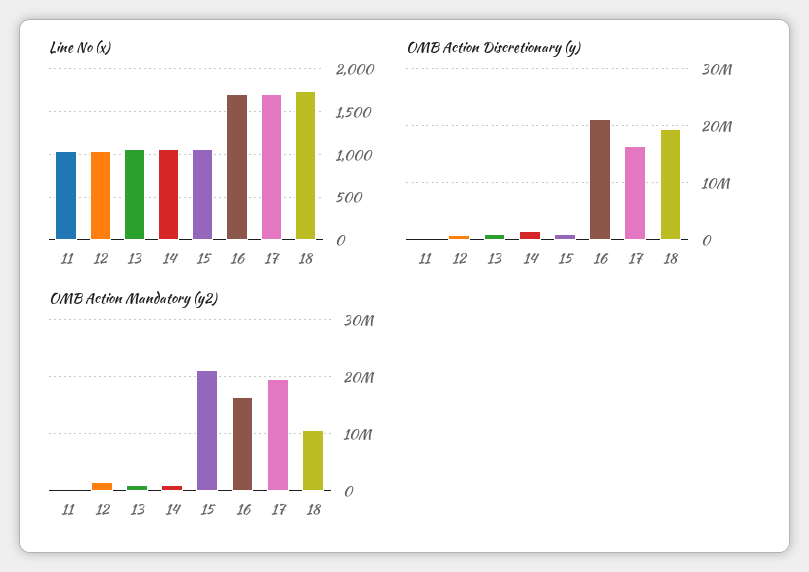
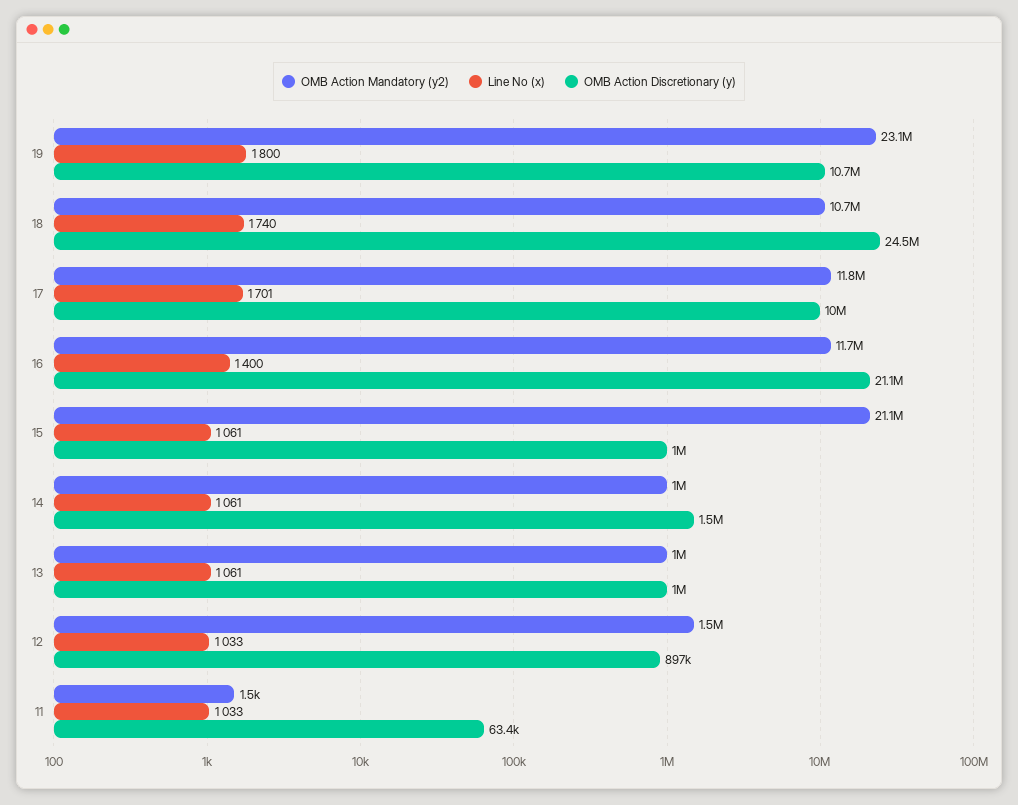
  {
    "Line No (x)": {
      "11": 1033,
      "12": 1033,
      "13": 1061,
      "14": 1061,
      "15": 1061,
-     "16": 1700,
+     "16": 1400,
      "17": 1701,
-     "18": 1740
+     "18": 1740,
+     "19": 1800
    },
    "OMB Action Discretionary (y)": {
      "11": 63400,
      "12": 897000,
      "13": 1000000,
      "14": 1500000,
      "15": 1000000,
      "16": 21100000,
-     "17": 16000000,
+     "17": 10000000,
-     "18": 20000000
+     "18": 24500000,
+     "19": 10700000
    },
    "OMB Action Mandatory (y2)": {
      "11": 1500,
      "12": 1500000,
      "13": 1000000,
      "14": 1000000,
      "15": 21100000,
-     "16": 16000000,
+     "16": 11700000,
-     "17": 20000000,
+     "17": 11800000,
-     "18": 10700000
+     "18": 10700000,
+     "19": 23100000
    }
  }

